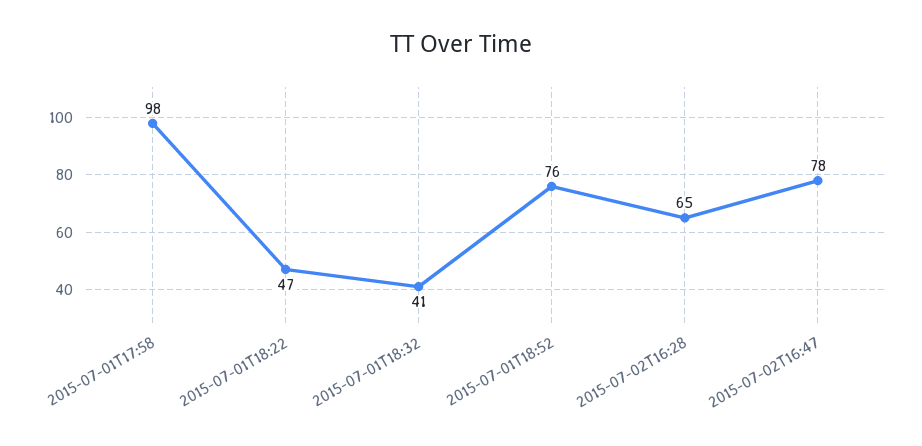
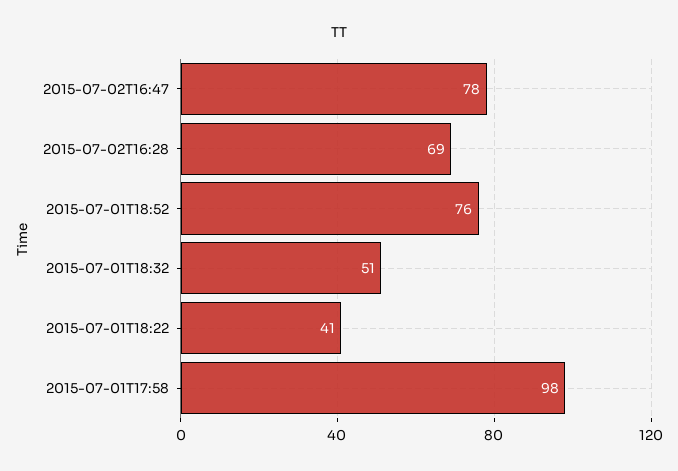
  {
    "2015-07-01T17:58": 98,
-   "2015-07-01T18:22": 47,
+   "2015-07-01T18:22": 41,
-   "2015-07-01T18:32": 41,
+   "2015-07-01T18:32": 51,
    "2015-07-01T18:52": 76,
-   "2015-07-02T16:28": 65,
+   "2015-07-02T16:28": 69,
    "2015-07-02T16:47": 78
  }

